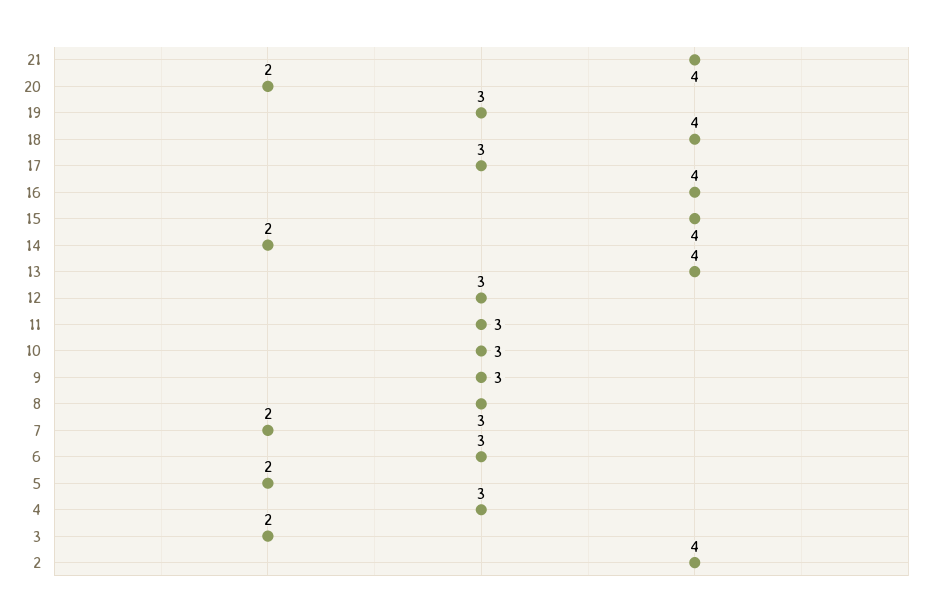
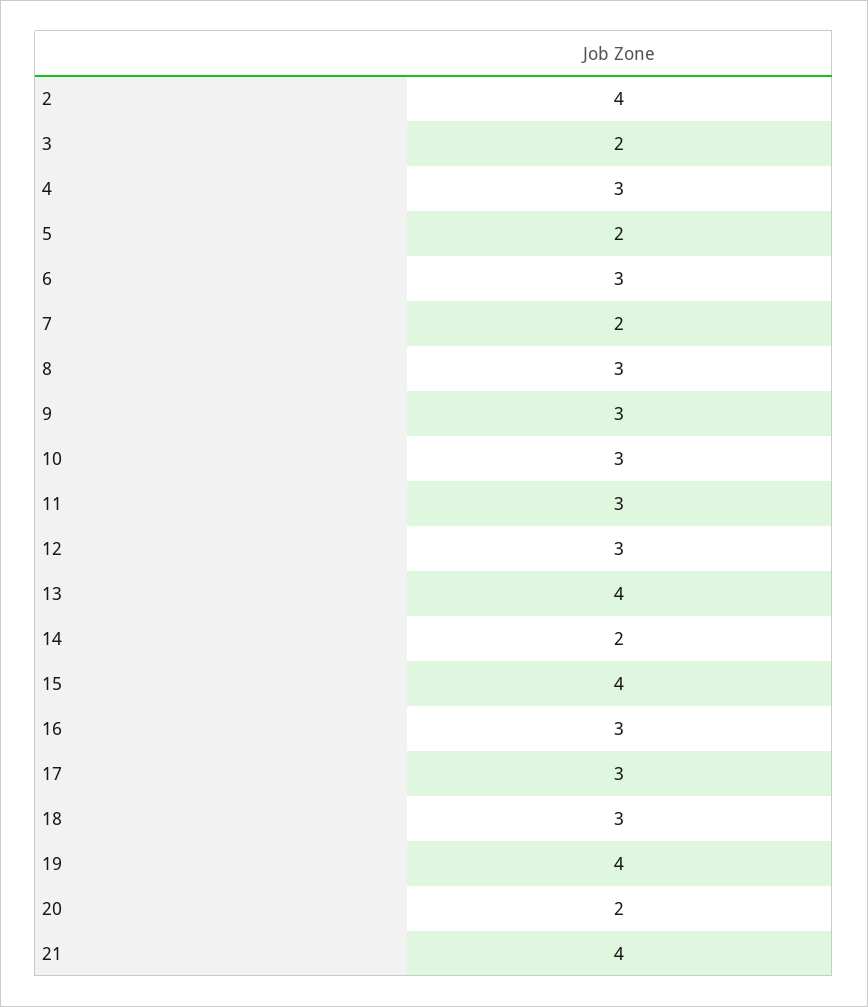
  {
    "21": 4,
    "20": 2,
-   "19": 3,
+   "19": 4,
-   "18": 4,
+   "18": 3,
    "17": 3,
-   "16": 4,
+   "16": 3,
    "15": 4,
    "14": 2,
    "13": 4,
    "12": 3,
    "11": 3,
    "10": 3,
    "9": 3,
    "8": 3,
    "7": 2,
    "6": 3,
    "5": 2,
    "4": 3,
    "3": 2,
    "2": 4
  }

